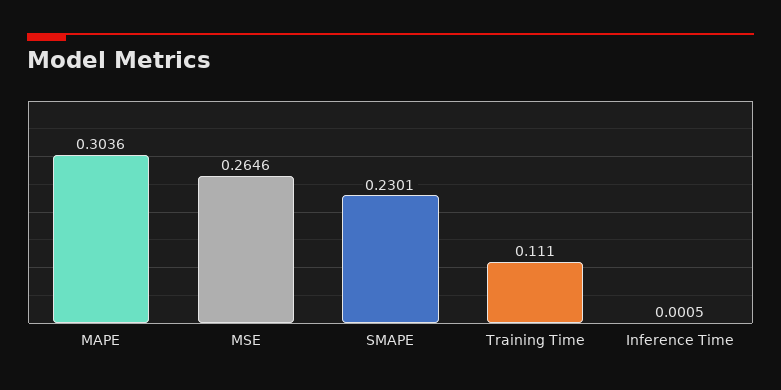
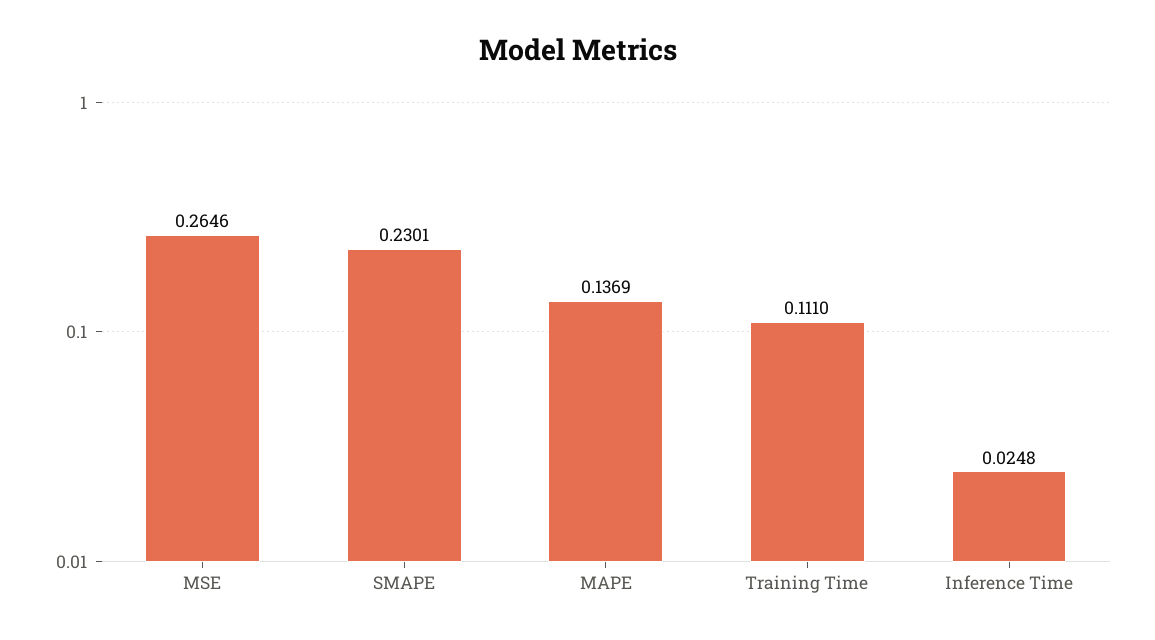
  {
-   "MAPE": 0.3036,
+   "MAPE": 0.1369,
    "MSE": 0.2646,
    "SMAPE": 0.2301,
    "Training Time": 0.111,
-   "Inference Time": 0.0005
+   "Inference Time": 0.0248
  }

